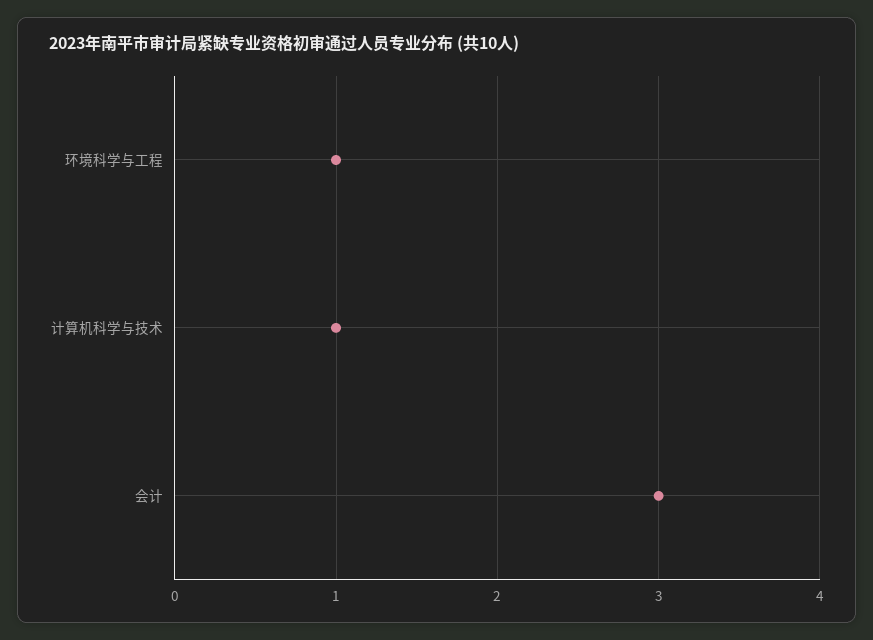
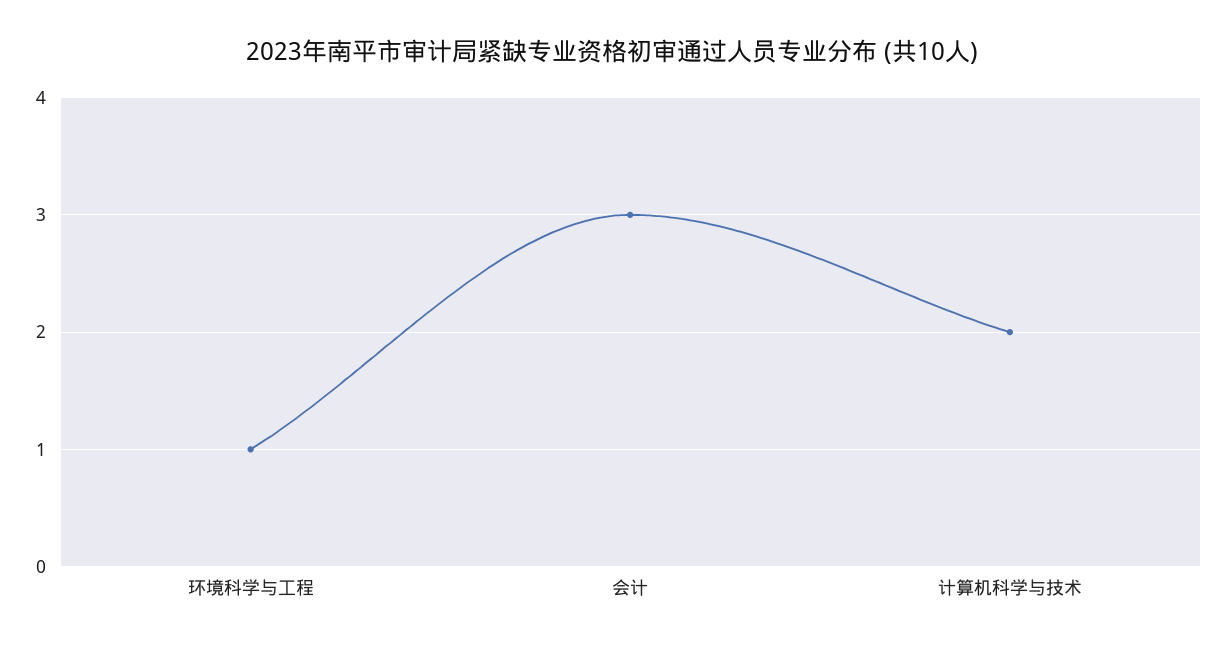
  {
    "环境科学与工程": 1,
-   "计算机科学与技术": 1,
+   "计算机科学与技术": 2,
    "会计": 3
  }

